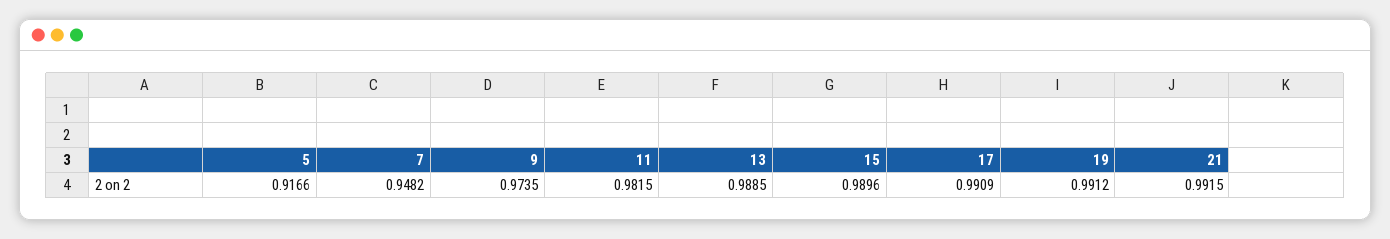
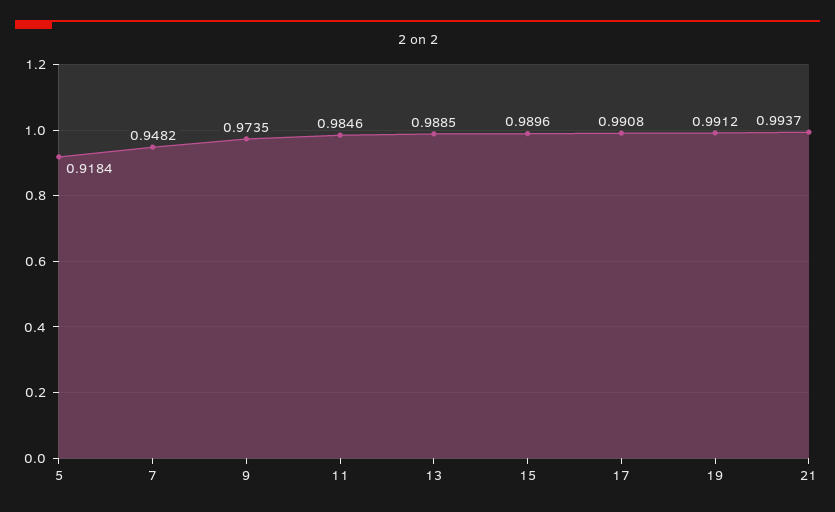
  {
-   "5": 0.9166,
+   "5": 0.9184,
    "7": 0.9482,
    "9": 0.9735,
-   "11": 0.9815,
+   "11": 0.9846,
    "13": 0.9885,
    "15": 0.9896,
-   "17": 0.9909,
+   "17": 0.9908,
    "19": 0.9912,
-   "21": 0.9915
+   "21": 0.9937
  }

